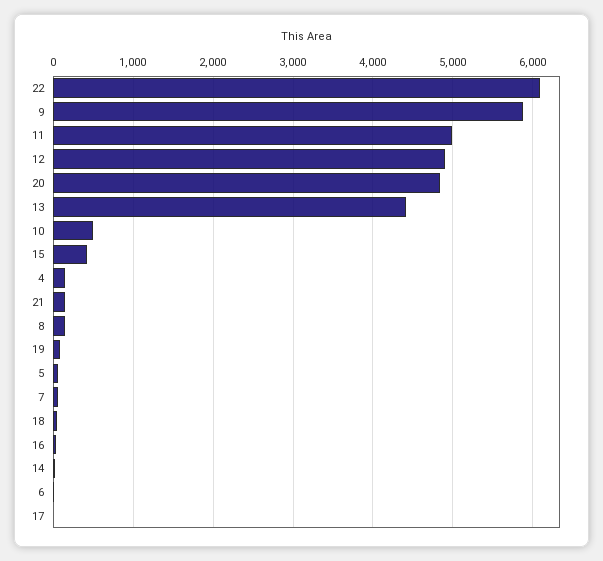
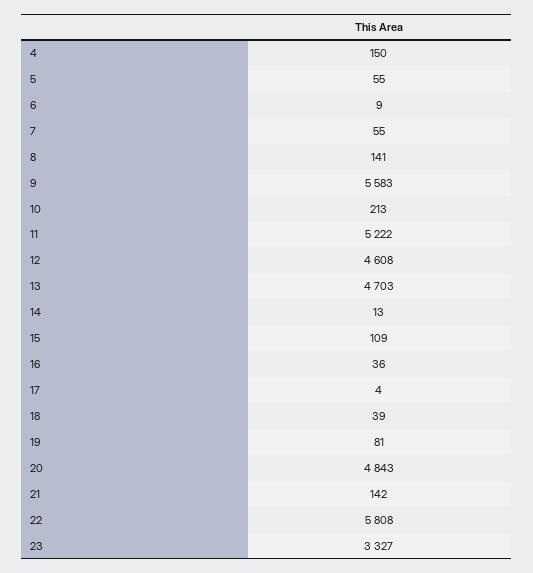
  {
-   "22": 6100,
+   "22": 5808,
-   "9": 5900,
+   "9": 5583,
-   "11": 5000,
+   "11": 5222,
-   "12": 4900,
+   "12": 4608,
    "20": 4843,
-   "13": 4400,
+   "13": 4703,
-   "10": 500,
+   "10": 213,
-   "15": 400,
+   "15": 109,
    "4": 150,
    "21": 142,
    "8": 141,
    "19": 81,
    "5": 55,
    "7": 55,
    "18": 39,
    "16": 36,
    "14": 13,
    "6": 9,
-   "17": 4
+   "17": 4,
+   "23": 3327
  }

